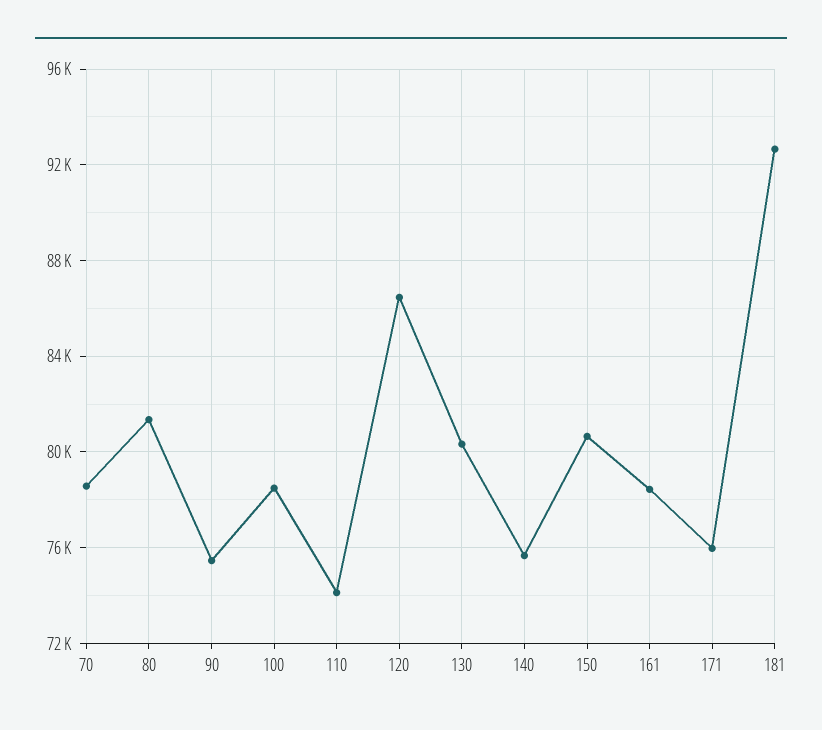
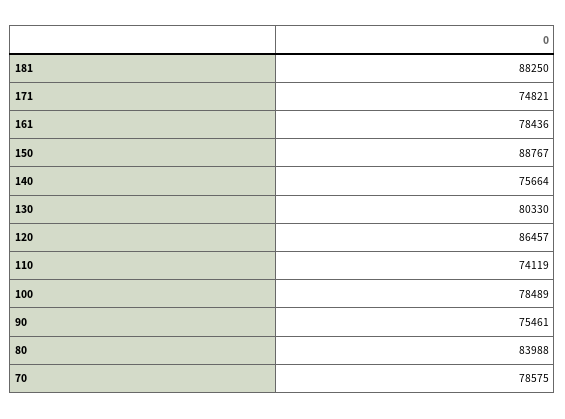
  {
    "70": 78575,
-   "80": 81500,
+   "80": 83988,
    "90": 75461,
    "100": 78489,
    "110": 74119,
    "120": 86457,
    "130": 80330,
    "140": 75664,
-   "150": 80500,
+   "150": 88767,
    "161": 78436,
-   "171": 76000,
+   "171": 74821,
-   "181": 92500
+   "181": 88250
  }

